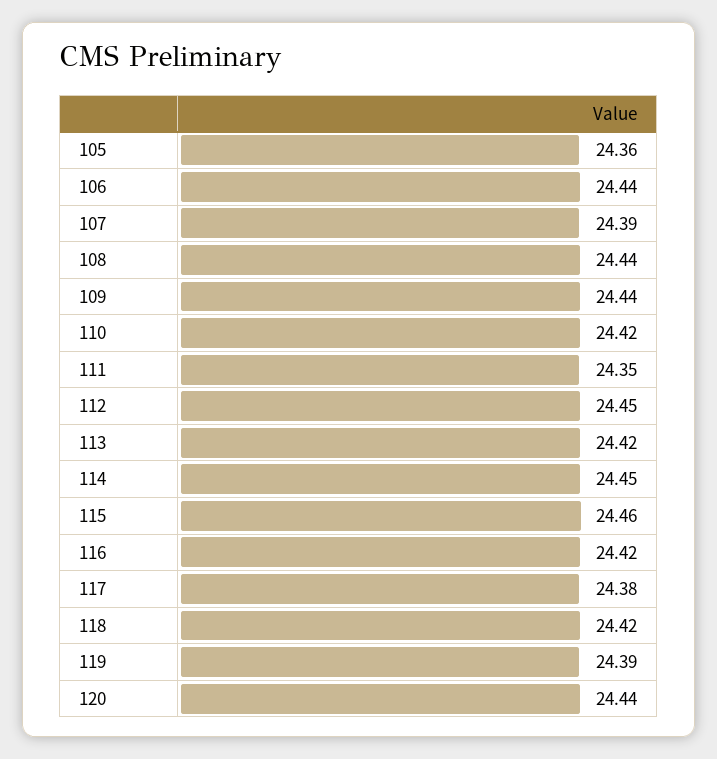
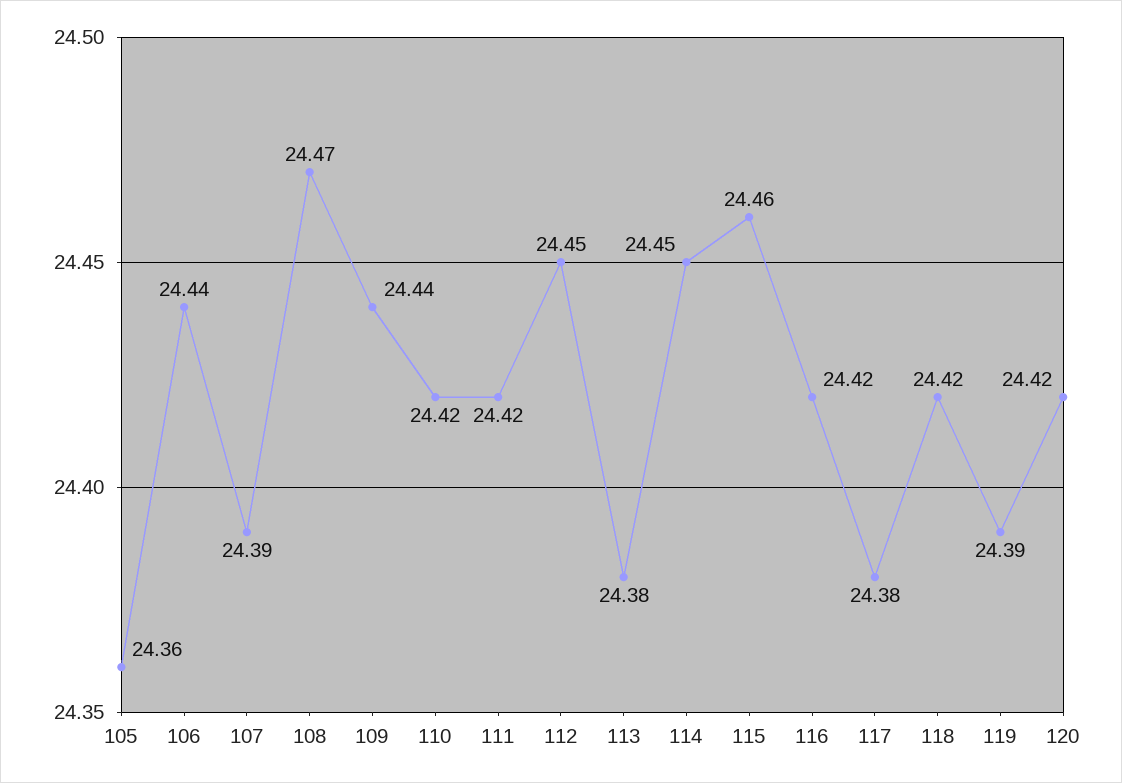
  {
    "105": 24.36,
    "106": 24.44,
    "107": 24.39,
-   "108": 24.44,
+   "108": 24.47,
    "109": 24.44,
    "110": 24.42,
-   "111": 24.35,
+   "111": 24.42,
    "112": 24.45,
-   "113": 24.42,
+   "113": 24.38,
    "114": 24.45,
    "115": 24.46,
    "116": 24.42,
    "117": 24.38,
    "118": 24.42,
    "119": 24.39,
-   "120": 24.44
+   "120": 24.42
  }

